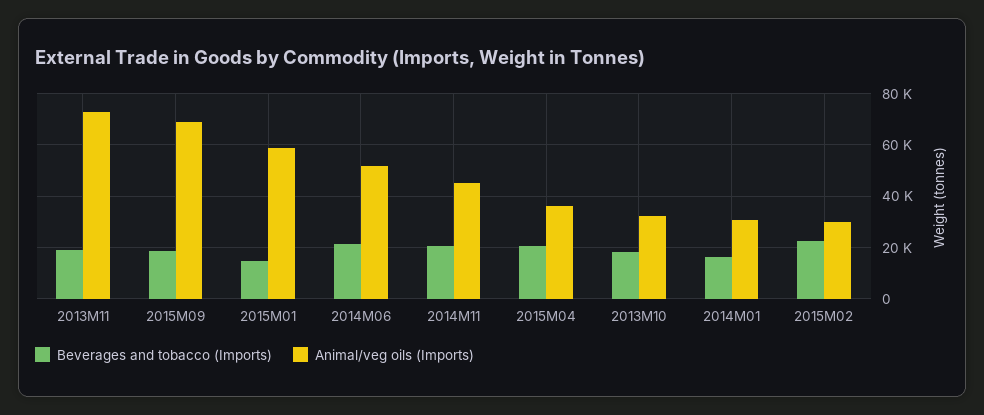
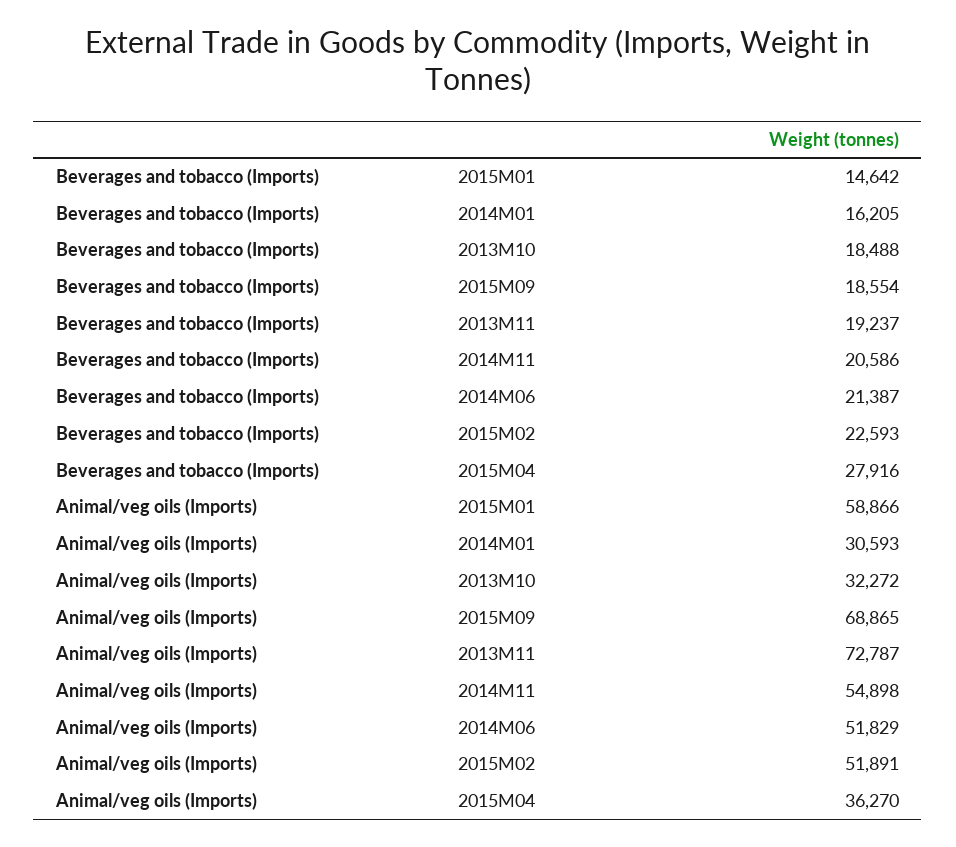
  {
    "Beverages and tobacco (Imports)": {
      "2013M11": 19237,
      "2015M09": 18554,
      "2015M01": 14642,
      "2014M06": 21387,
      "2014M11": 20586,
-     "2015M04": 20000,
+     "2015M04": 27916,
      "2013M10": 18488,
      "2014M01": 16205,
      "2015M02": 22593
    },
    "Animal/veg oils (Imports)": {
      "2013M11": 72787,
      "2015M09": 68865,
      "2015M01": 58866,
      "2014M06": 51829,
-     "2014M11": 45000,
+     "2014M11": 54898,
      "2015M04": 36270,
      "2013M10": 32272,
      "2014M01": 30593,
-     "2015M02": 30000
+     "2015M02": 51891
    }
  }

